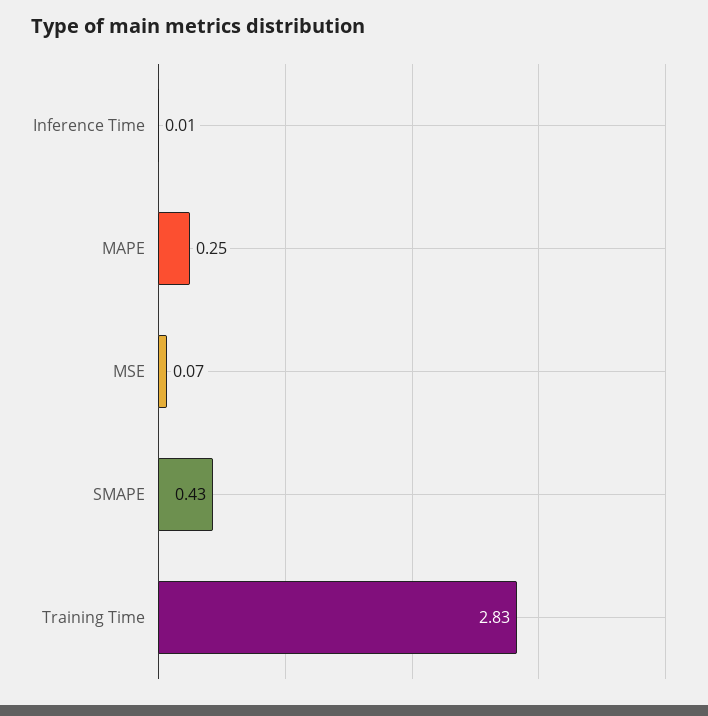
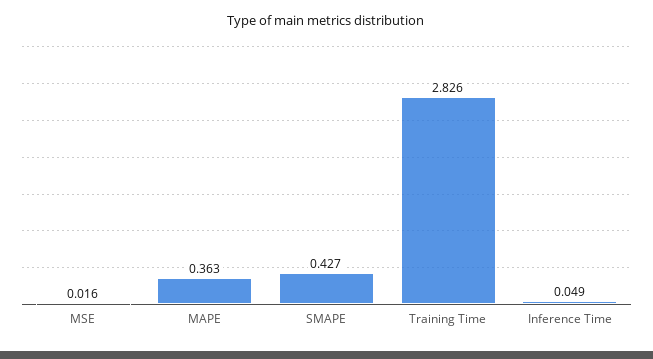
  {
-   "Inference Time": 0.01,
+   "Inference Time": 0.049,
-   "MAPE": 0.25,
+   "MAPE": 0.363,
-   "MSE": 0.07,
+   "MSE": 0.016,
    "SMAPE": 0.427,
    "Training Time": 2.826
  }

